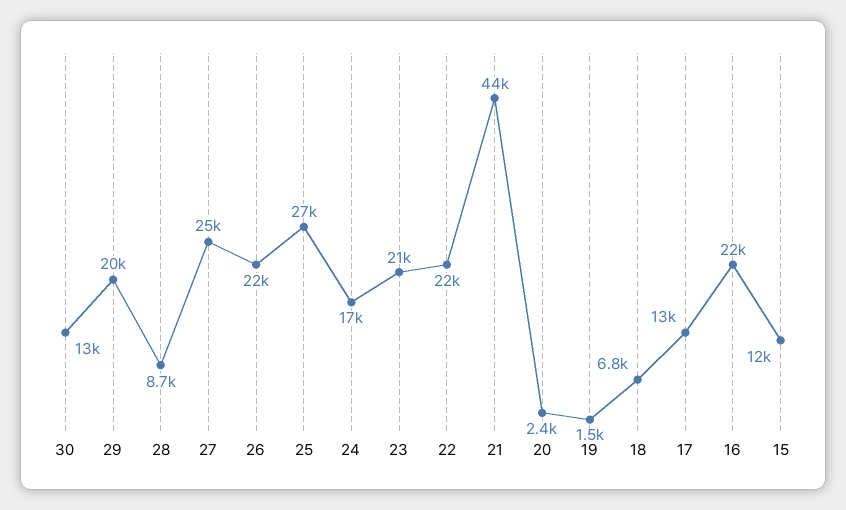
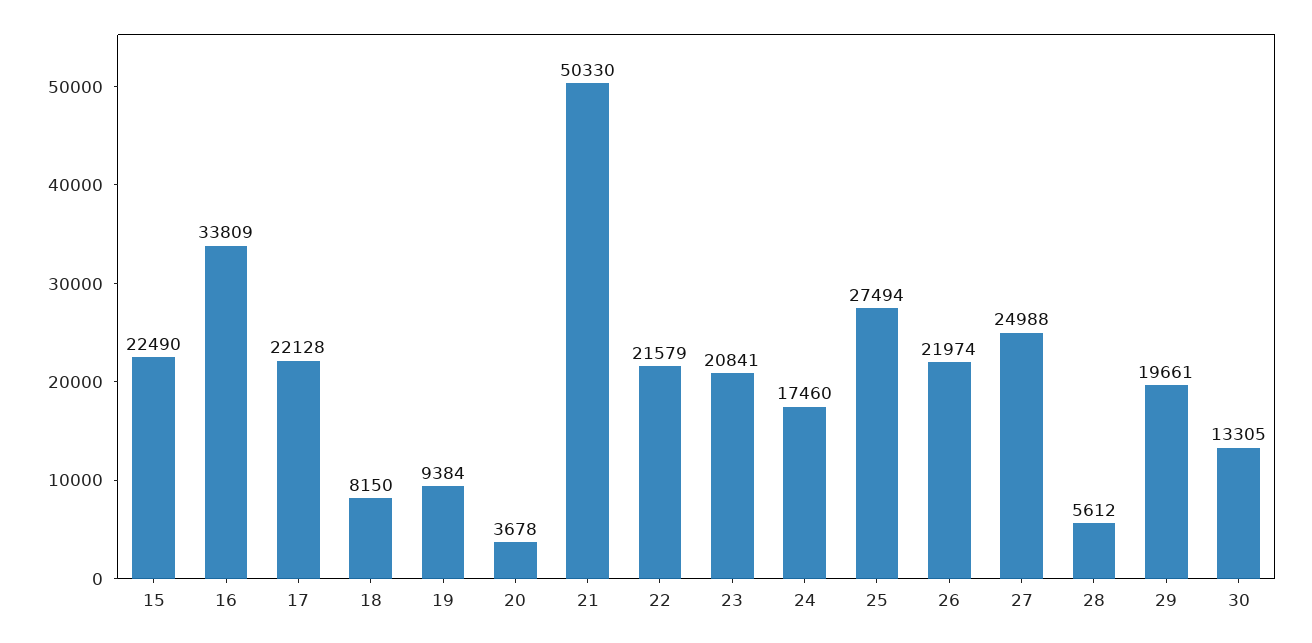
  {
    "30": 13305,
    "29": 19661,
-   "28": 8700,
+   "28": 5612,
    "27": 24988,
    "26": 21974,
    "25": 27494,
    "24": 17460,
    "23": 20841,
    "22": 21579,
-   "21": 44000,
+   "21": 50330,
-   "20": 2400,
+   "20": 3678,
-   "19": 1500,
+   "19": 9384,
-   "18": 6800,
+   "18": 8150,
-   "17": 13000,
+   "17": 22128,
-   "16": 22000,
+   "16": 33809,
-   "15": 12000
+   "15": 22490
  }

